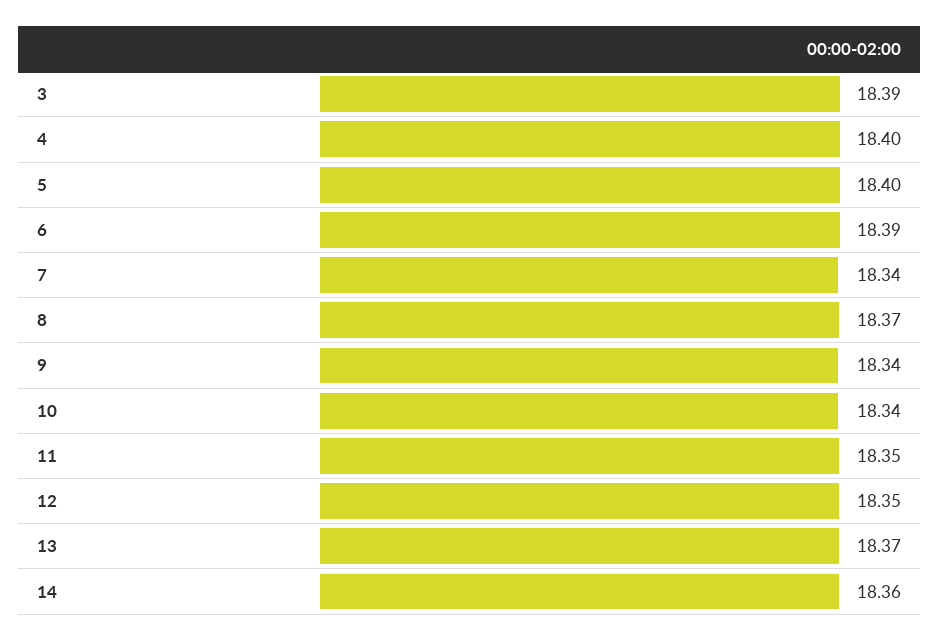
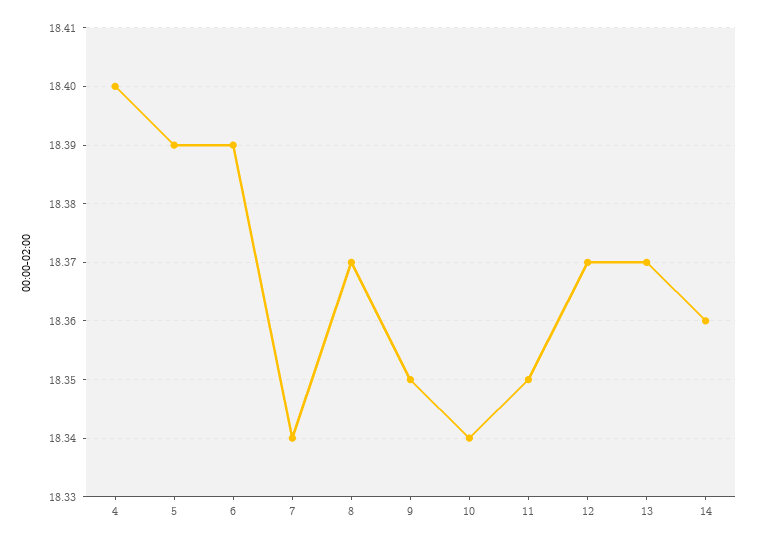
  {
-   "3": 18.39,
    "4": 18.4,
-   "5": 18.4,
+   "5": 18.39,
    "6": 18.39,
    "7": 18.34,
    "8": 18.37,
-   "9": 18.34,
+   "9": 18.35,
    "10": 18.34,
    "11": 18.35,
-   "12": 18.35,
+   "12": 18.37,
    "13": 18.37,
    "14": 18.36
  }

